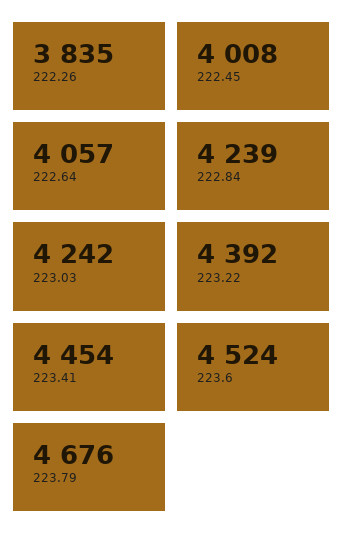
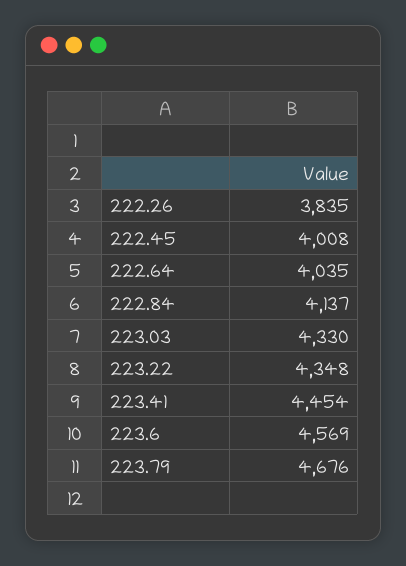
  {
    "222.26": 3835,
    "222.45": 4008,
-   "222.64": 4057,
+   "222.64": 4035,
-   "222.84": 4239,
+   "222.84": 4137,
-   "223.03": 4242,
+   "223.03": 4330,
-   "223.22": 4392,
+   "223.22": 4348,
    "223.41": 4454,
-   "223.6": 4524,
+   "223.6": 4569,
    "223.79": 4676
  }

